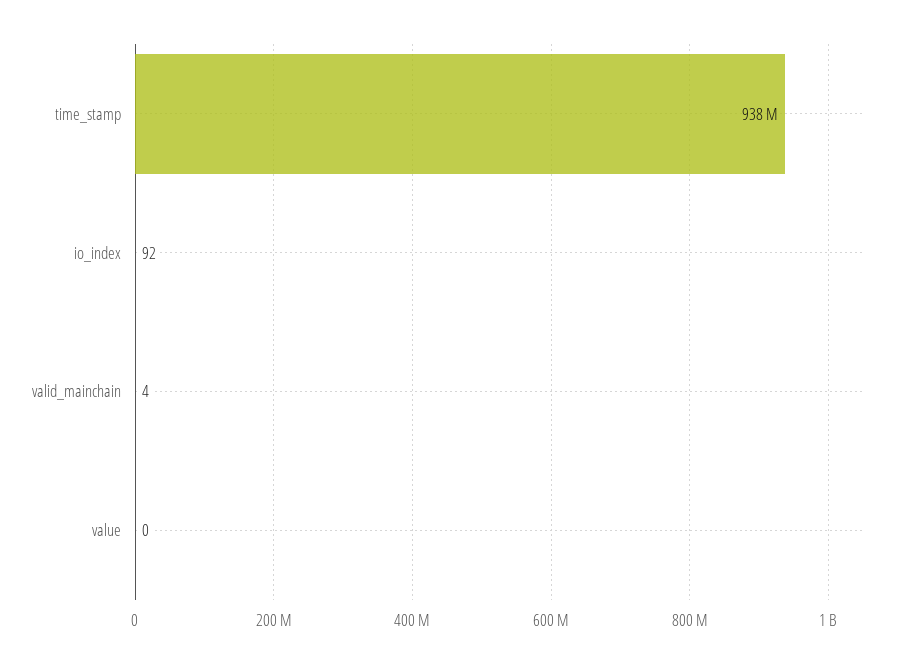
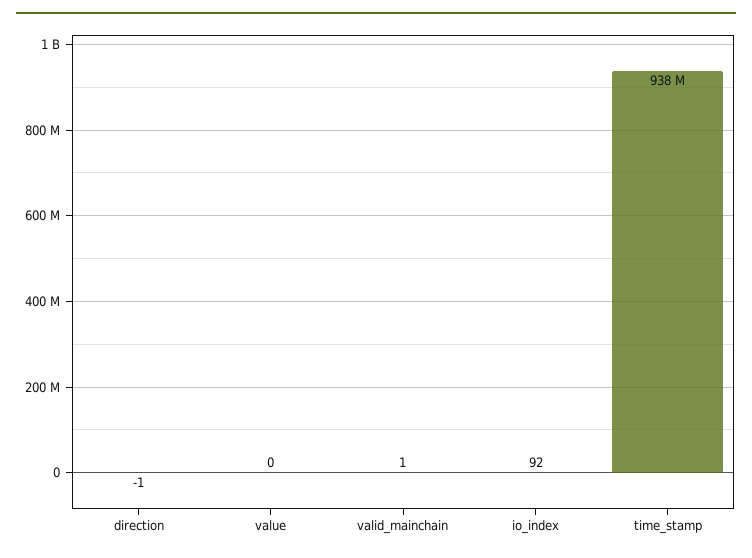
  {
    "time_stamp": 938000000,
    "io_index": 92,
-   "valid_mainchain": 4,
+   "valid_mainchain": 1,
-   "value": 0
+   "value": 0,
+   "direction": -1
  }

